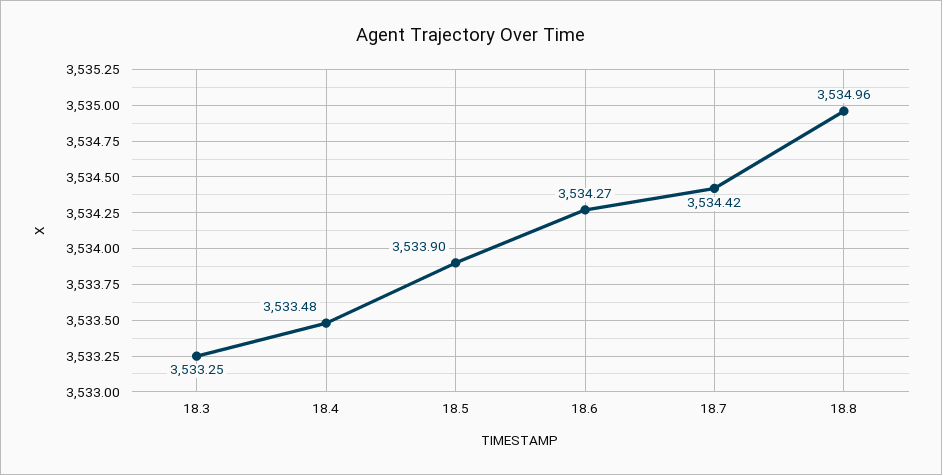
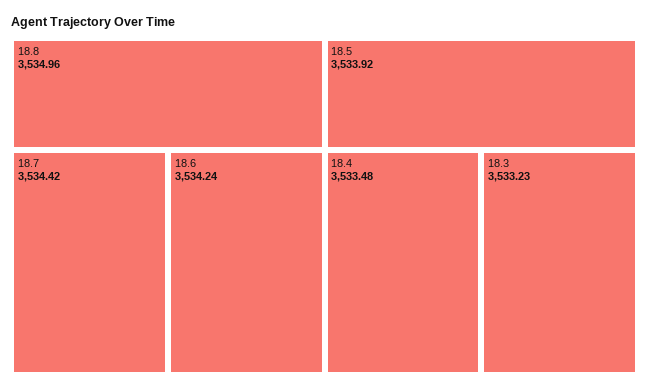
  {
-   "18.3": 3533.25,
+   "18.3": 3533.23,
    "18.4": 3533.48,
-   "18.5": 3533.9,
+   "18.5": 3533.92,
-   "18.6": 3534.27,
+   "18.6": 3534.24,
    "18.7": 3534.42,
    "18.8": 3534.96
  }

